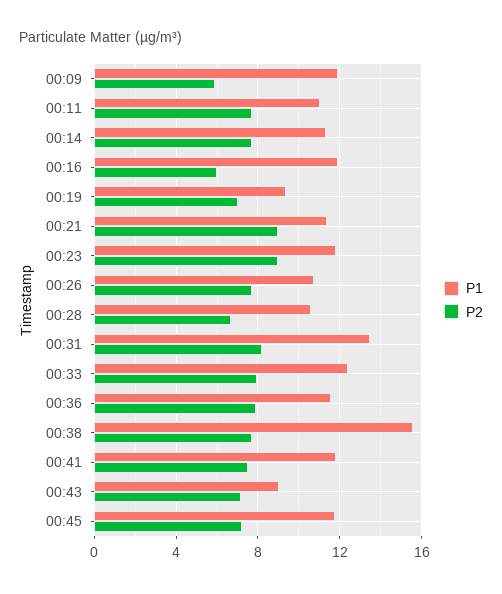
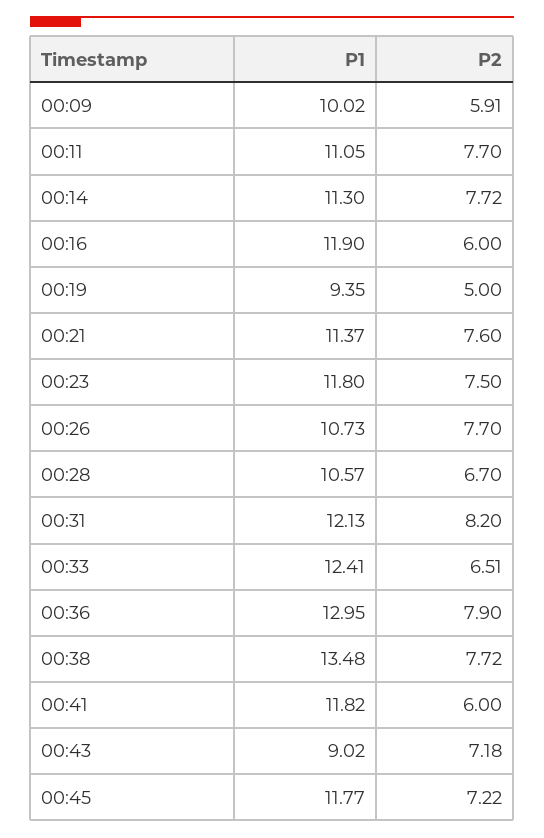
  {
    "P1": {
-     "00:09": 12,
+     "00:09": 10.02,
      "00:11": 11.05,
      "00:14": 11.3,
      "00:16": 11.9,
      "00:19": 9.35,
      "00:21": 11.37,
      "00:23": 11.8,
      "00:26": 10.73,
      "00:28": 10.57,
-     "00:31": 13.5,
+     "00:31": 12.13,
      "00:33": 12.41,
-     "00:36": 11.5,
+     "00:36": 12.95,
-     "00:38": 15.5,
+     "00:38": 13.48,
      "00:41": 11.82,
      "00:43": 9.02,
      "00:45": 11.77
    },
    "P2": {
      "00:09": 5.91,
      "00:11": 7.7,
      "00:14": 7.72,
      "00:16": 6,
-     "00:19": 7,
+     "00:19": 5,
-     "00:21": 9,
+     "00:21": 7.6,
-     "00:23": 9,
+     "00:23": 7.5,
      "00:26": 7.7,
      "00:28": 6.7,
      "00:31": 8.2,
-     "00:33": 8,
+     "00:33": 6.51,
      "00:36": 7.9,
      "00:38": 7.72,
-     "00:41": 7.5,
+     "00:41": 6,
      "00:43": 7.18,
      "00:45": 7.22
    }
  }

